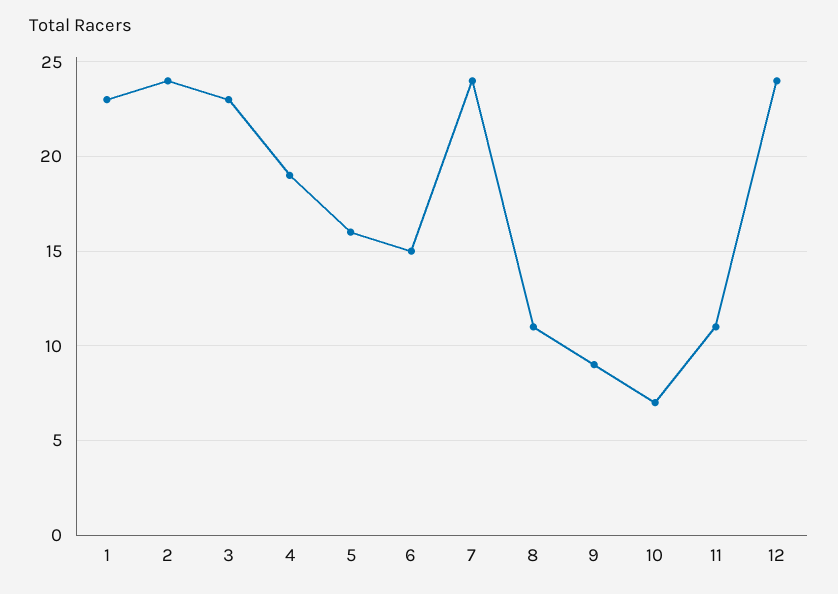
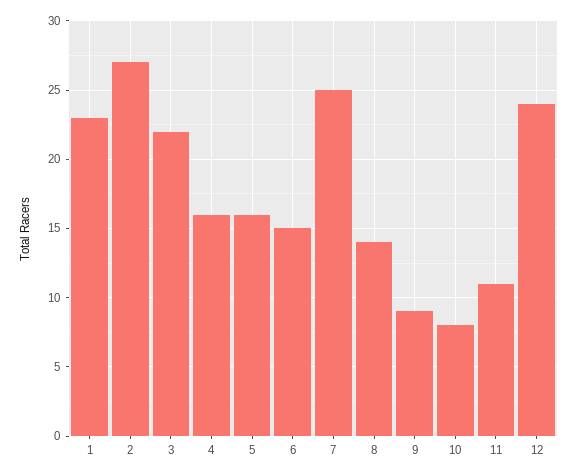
  {
    "1": 23,
-   "2": 24,
+   "2": 27,
-   "3": 23,
+   "3": 22,
-   "4": 19,
+   "4": 16,
    "5": 16,
    "6": 15,
-   "7": 24,
+   "7": 25,
-   "8": 11,
+   "8": 14,
    "9": 9,
-   "10": 7,
+   "10": 8,
    "11": 11,
    "12": 24
  }

